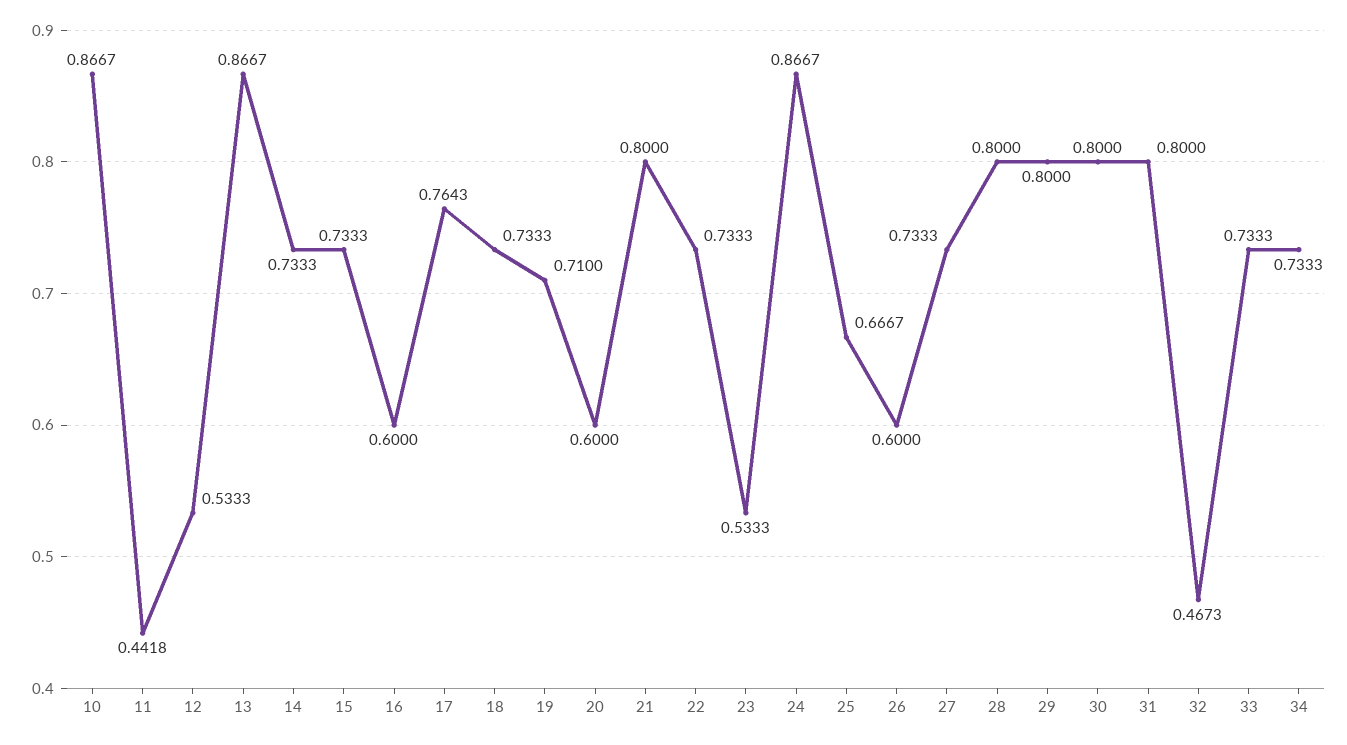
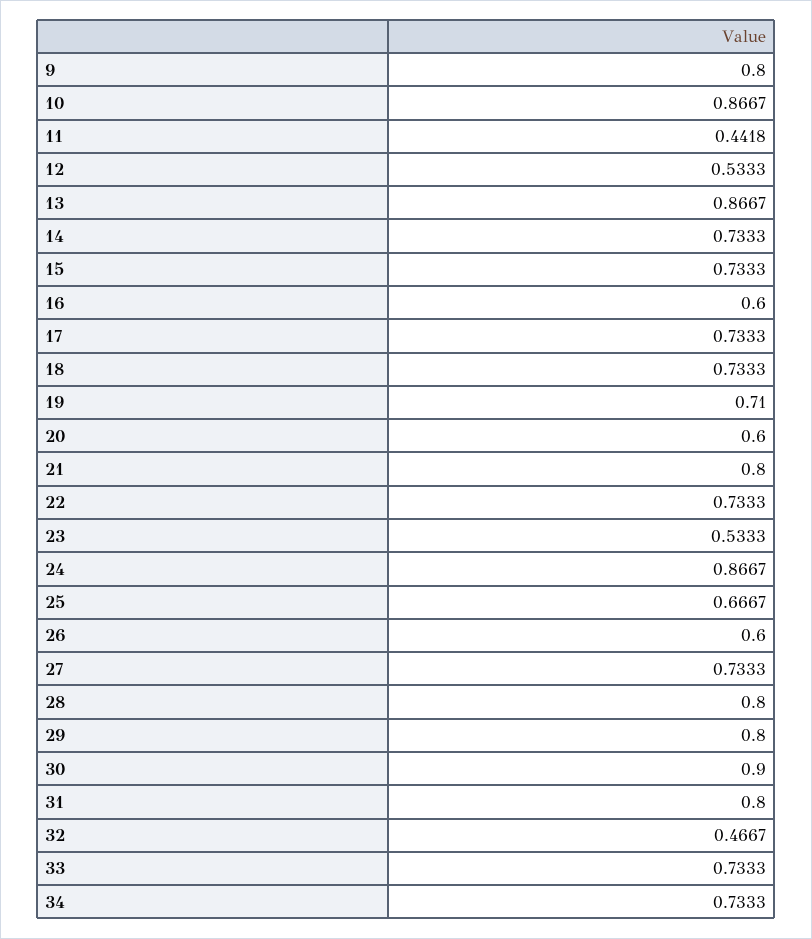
  {
    "10": 0.8667,
    "11": 0.4418,
    "12": 0.5333,
    "13": 0.8667,
    "14": 0.7333,
    "15": 0.7333,
    "16": 0.6,
-   "17": 0.7643,
+   "17": 0.7333,
    "18": 0.7333,
    "19": 0.71,
    "20": 0.6,
    "21": 0.8,
    "22": 0.7333,
    "23": 0.5333,
    "24": 0.8667,
    "25": 0.6667,
    "26": 0.6,
    "27": 0.7333,
    "28": 0.8,
    "29": 0.8,
-   "30": 0.8,
+   "30": 0.9,
    "31": 0.8,
-   "32": 0.4673,
+   "32": 0.4667,
    "33": 0.7333,
-   "34": 0.7333
+   "34": 0.7333,
+   "9": 0.8
  }

